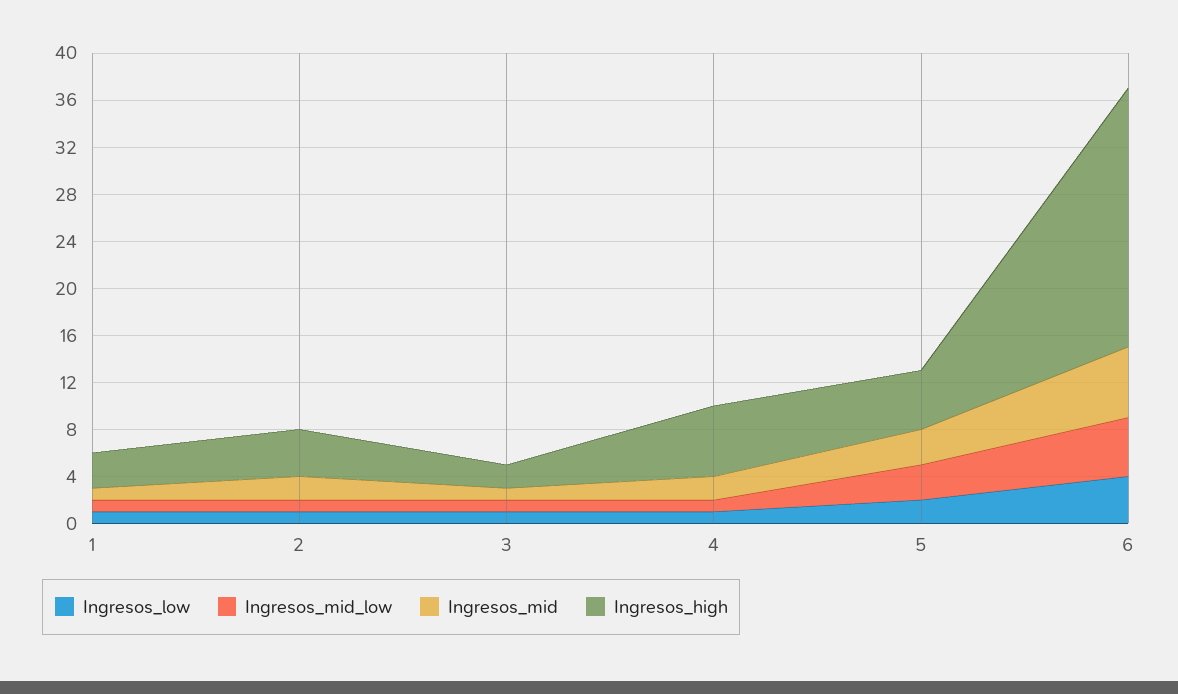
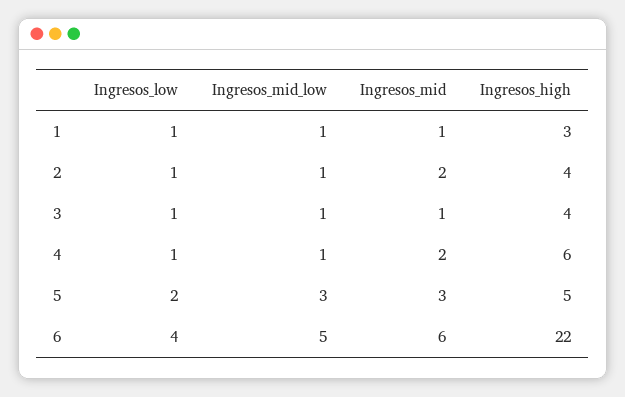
  {
    "Ingresos_low": {
      "1": 1,
      "2": 1,
      "3": 1,
      "4": 1,
      "5": 2,
      "6": 4
    },
    "Ingresos_mid_low": {
      "1": 1,
      "2": 1,
      "3": 1,
      "4": 1,
      "5": 3,
      "6": 5
    },
    "Ingresos_mid": {
      "1": 1,
      "2": 2,
      "3": 1,
      "4": 2,
      "5": 3,
      "6": 6
    },
    "Ingresos_high": {
      "1": 3,
      "2": 4,
-     "3": 2,
+     "3": 4,
      "4": 6,
      "5": 5,
      "6": 22
    }
  }

